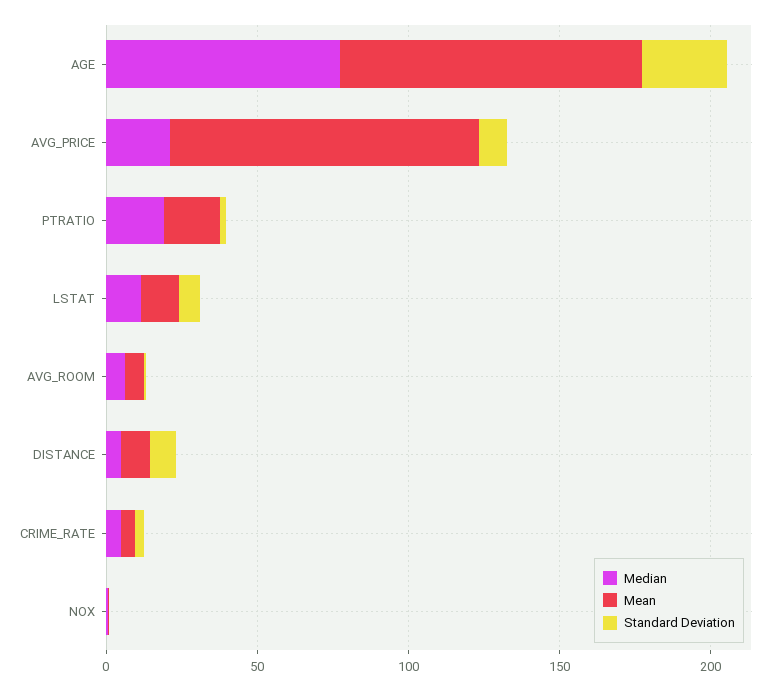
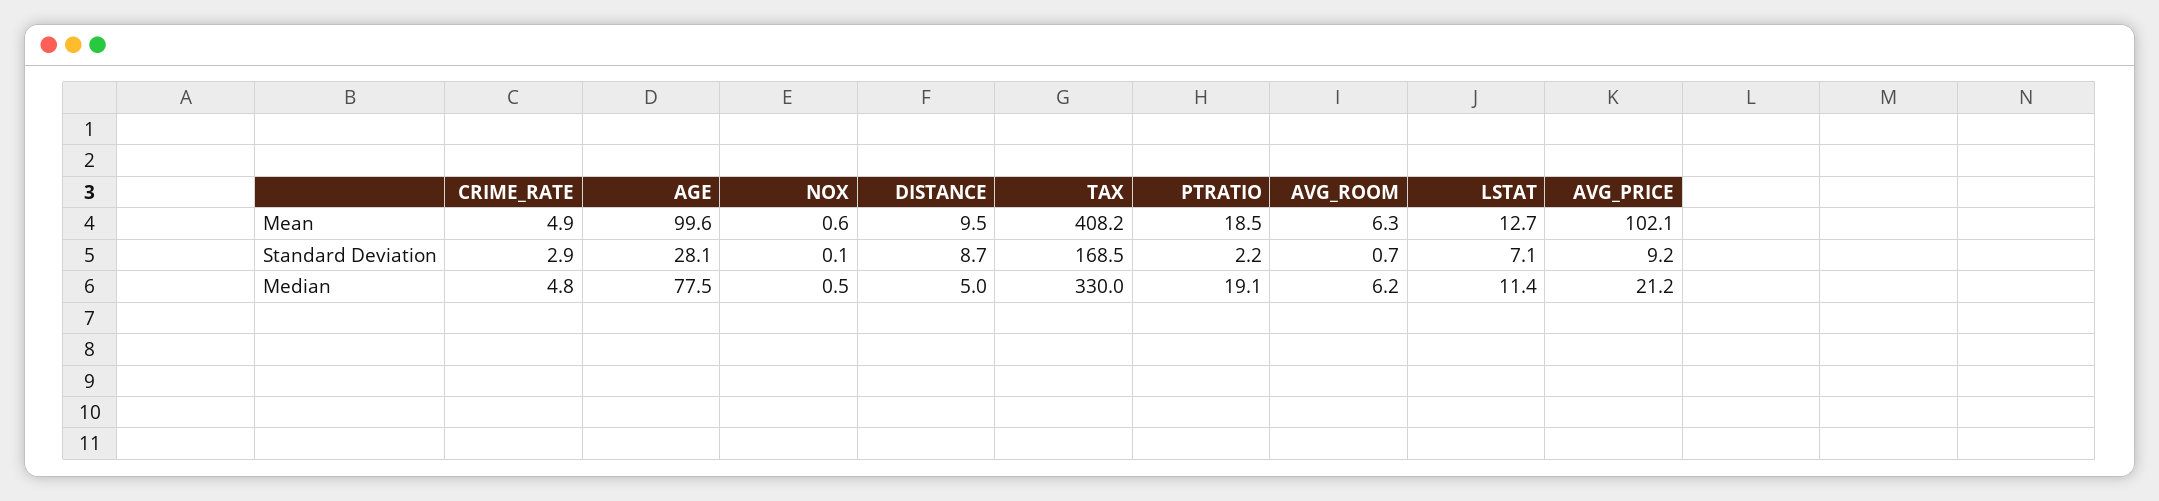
  {
    "Median": {
      "AGE": 77.5,
      "AVG_PRICE": 21.2,
      "PTRATIO": 19.1,
      "LSTAT": 11.4,
      "AVG_ROOM": 6.2,
      "DISTANCE": 5,
      "CRIME_RATE": 4.8,
-     "NOX": 0.5
+     "NOX": 0.5,
+     "TAX": 330
    },
    "Mean": {
      "AGE": 99.6,
      "AVG_PRICE": 102.1,
      "PTRATIO": 18.5,
      "LSTAT": 12.7,
      "AVG_ROOM": 6.3,
      "DISTANCE": 9.5,
      "CRIME_RATE": 4.9,
-     "NOX": 0.6
+     "NOX": 0.6,
+     "TAX": 408.2
    },
    "Standard Deviation": {
      "AGE": 28.1,
      "AVG_PRICE": 9.2,
      "PTRATIO": 2.2,
      "LSTAT": 7.1,
      "AVG_ROOM": 0.7,
      "DISTANCE": 8.7,
      "CRIME_RATE": 2.9,
-     "NOX": 0.1
+     "NOX": 0.1,
+     "TAX": 168.5
    }
  }

